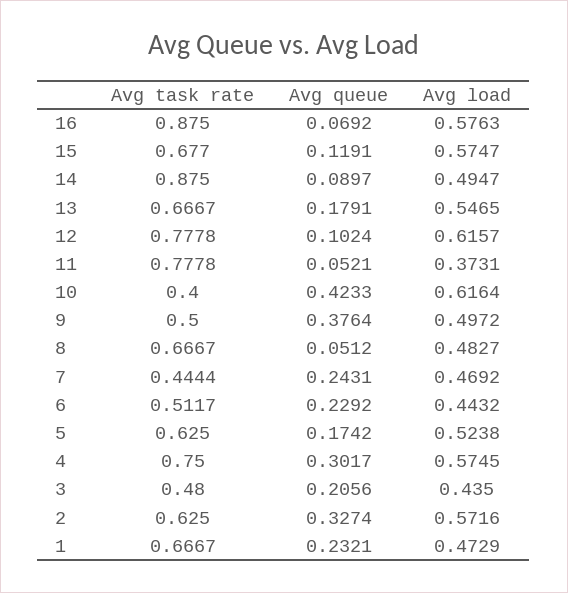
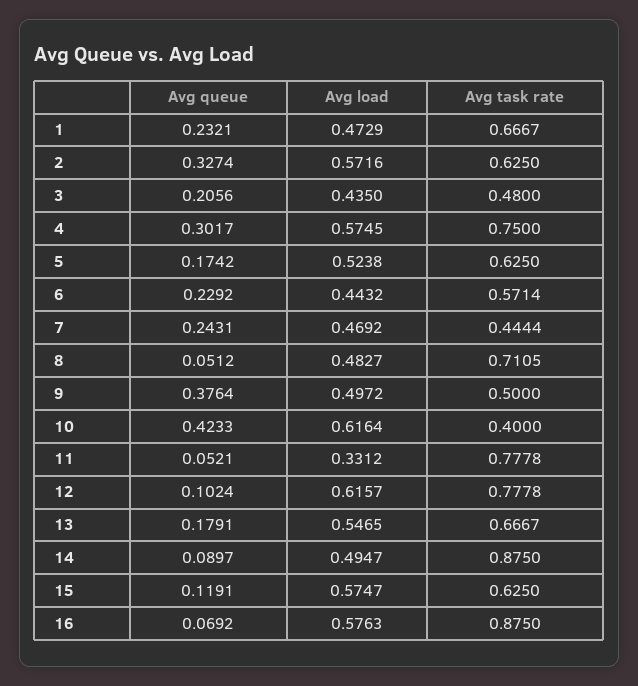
  {
    "Avg task rate": {
      "16": 0.875,
-     "15": 0.677,
+     "15": 0.625,
      "14": 0.875,
      "13": 0.6667,
      "12": 0.7778,
      "11": 0.7778,
      "10": 0.4,
      "9": 0.5,
-     "8": 0.6667,
+     "8": 0.7105,
      "7": 0.4444,
-     "6": 0.5117,
+     "6": 0.5714,
      "5": 0.625,
      "4": 0.75,
      "3": 0.48,
      "2": 0.625,
      "1": 0.6667
    },
    "Avg queue": {
      "16": 0.0692,
      "15": 0.1191,
      "14": 0.0897,
      "13": 0.1791,
      "12": 0.1024,
      "11": 0.0521,
      "10": 0.4233,
      "9": 0.3764,
      "8": 0.0512,
      "7": 0.2431,
      "6": 0.2292,
      "5": 0.1742,
      "4": 0.3017,
      "3": 0.2056,
      "2": 0.3274,
      "1": 0.2321
    },
    "Avg load": {
      "16": 0.5763,
      "15": 0.5747,
      "14": 0.4947,
      "13": 0.5465,
      "12": 0.6157,
-     "11": 0.3731,
+     "11": 0.3312,
      "10": 0.6164,
      "9": 0.4972,
      "8": 0.4827,
      "7": 0.4692,
      "6": 0.4432,
      "5": 0.5238,
      "4": 0.5745,
      "3": 0.435,
      "2": 0.5716,
      "1": 0.4729
    }
  }

